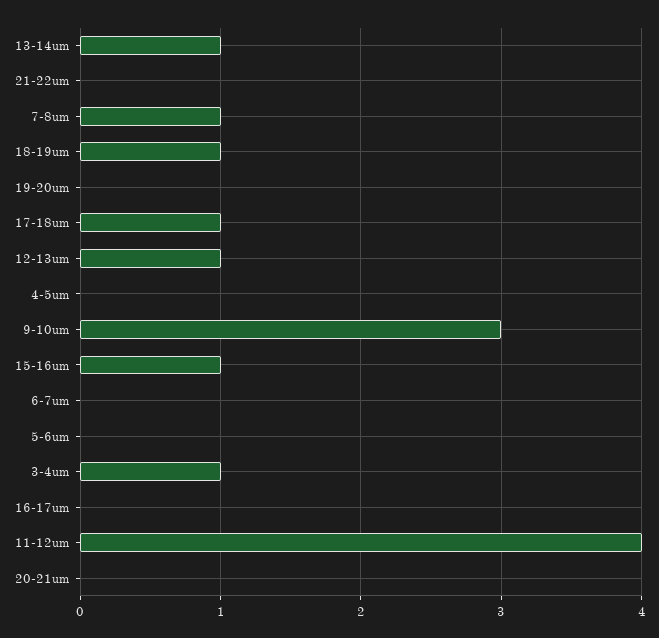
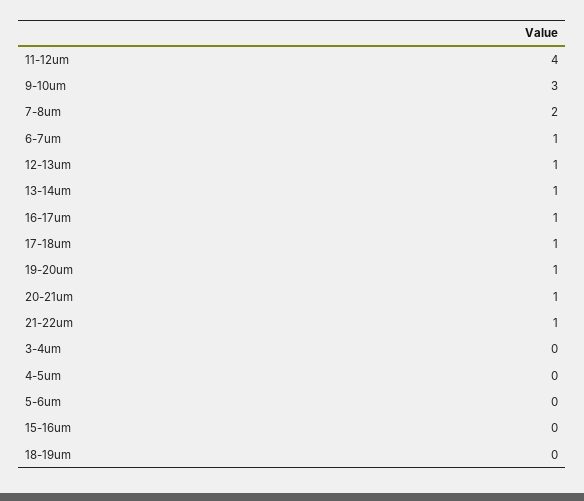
  {
    "13-14um": 1,
-   "21-22um": 0,
+   "21-22um": 1,
-   "7-8um": 1,
+   "7-8um": 2,
-   "18-19um": 1,
+   "18-19um": 0,
-   "19-20um": 0,
+   "19-20um": 1,
    "17-18um": 1,
    "12-13um": 1,
    "4-5um": 0,
    "9-10um": 3,
-   "15-16um": 1,
+   "15-16um": 0,
-   "6-7um": 0,
+   "6-7um": 1,
    "5-6um": 0,
-   "3-4um": 1,
+   "3-4um": 0,
-   "16-17um": 0,
+   "16-17um": 1,
    "11-12um": 4,
-   "20-21um": 0
+   "20-21um": 1
  }

